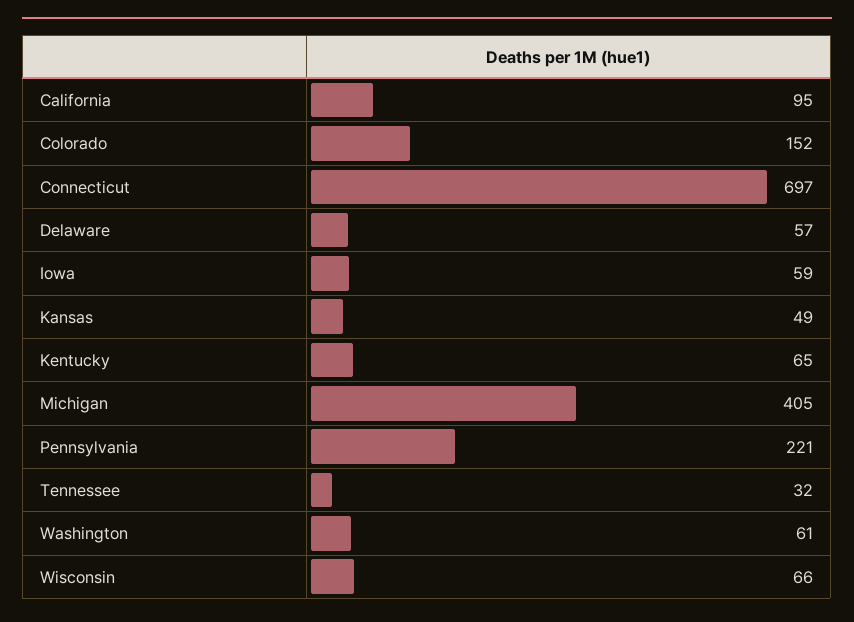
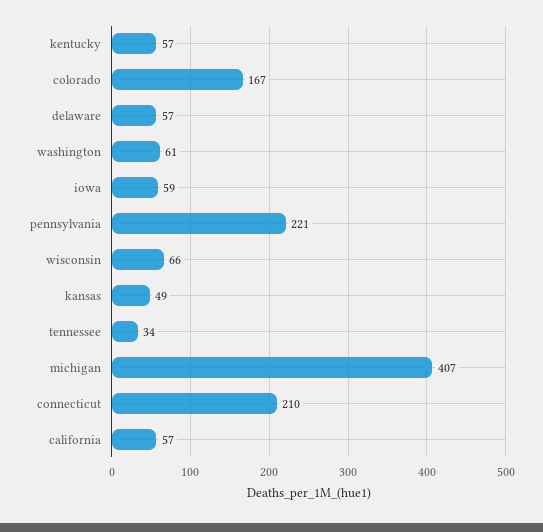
  {
-   "California": 95,
+   "California": 57,
-   "Colorado": 152,
+   "Colorado": 167,
-   "Connecticut": 697,
+   "Connecticut": 210,
    "Delaware": 57,
    "Iowa": 59,
    "Kansas": 49,
-   "Kentucky": 65,
+   "Kentucky": 57,
-   "Michigan": 405,
+   "Michigan": 407,
    "Pennsylvania": 221,
-   "Tennessee": 32,
+   "Tennessee": 34,
    "Washington": 61,
    "Wisconsin": 66
  }

